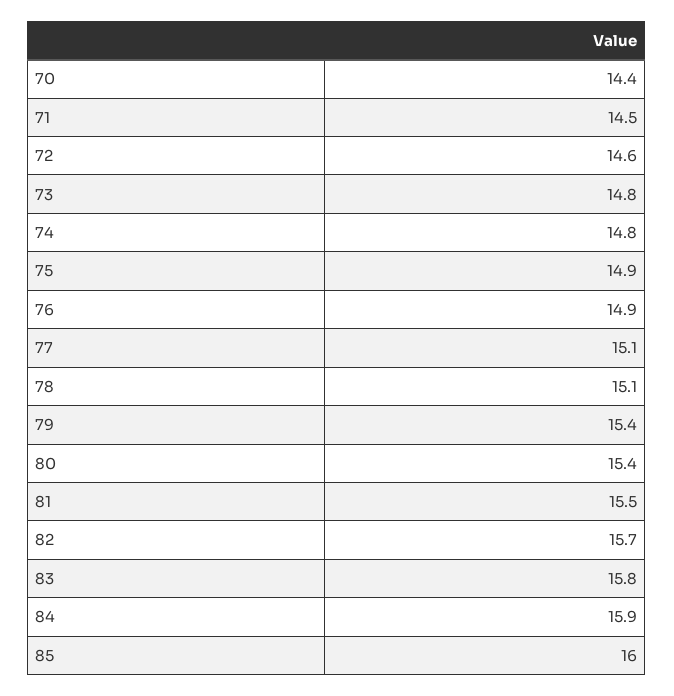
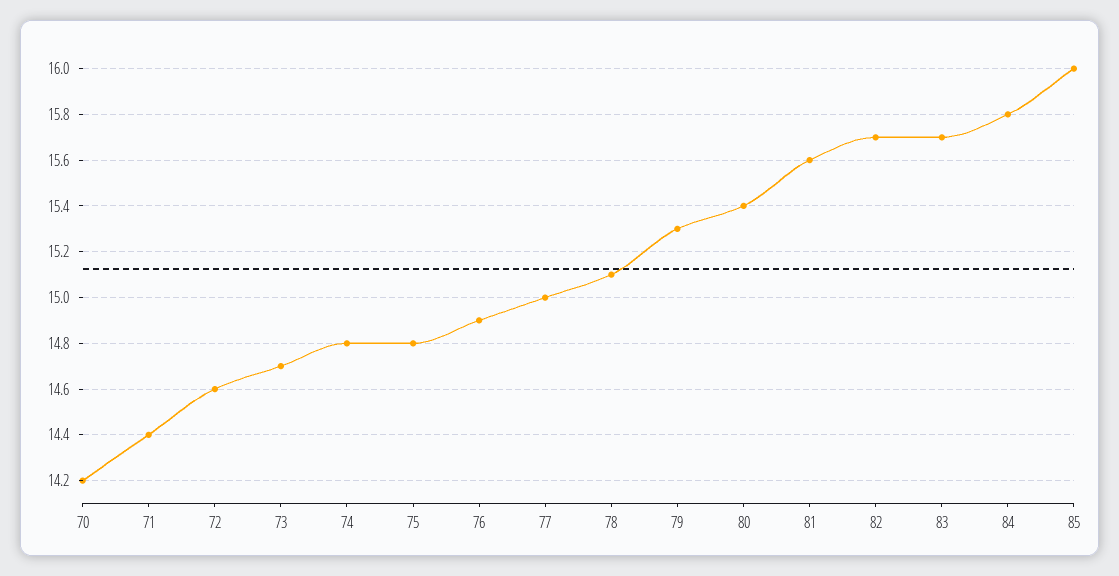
  {
-   "70": 14.4,
+   "70": 14.2,
-   "71": 14.5,
+   "71": 14.4,
    "72": 14.6,
-   "73": 14.8,
+   "73": 14.7,
    "74": 14.8,
-   "75": 14.9,
+   "75": 14.8,
    "76": 14.9,
-   "77": 15.1,
+   "77": 15,
    "78": 15.1,
-   "79": 15.4,
+   "79": 15.3,
    "80": 15.4,
-   "81": 15.5,
+   "81": 15.6,
    "82": 15.7,
-   "83": 15.8,
+   "83": 15.7,
-   "84": 15.9,
+   "84": 15.8,
    "85": 16
  }

